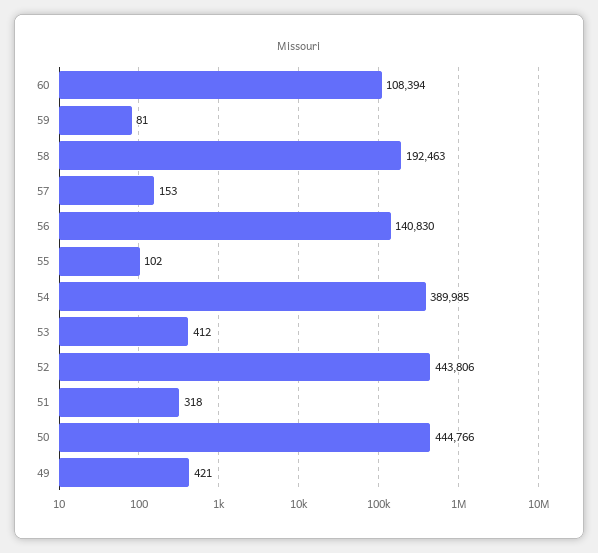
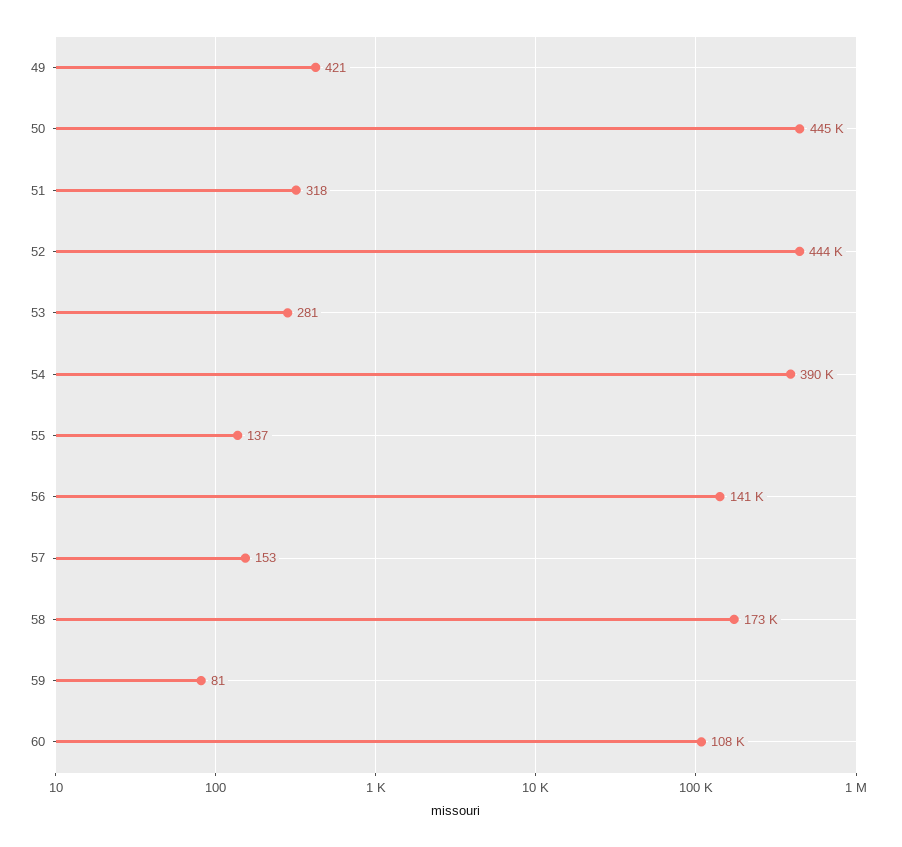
  {
    "60": 108394,
    "59": 81,
-   "58": 192463,
+   "58": 173000,
    "57": 153,
    "56": 140830,
-   "55": 102,
+   "55": 137,
    "54": 389985,
-   "53": 412,
+   "53": 281,
    "52": 443806,
    "51": 318,
    "50": 444766,
    "49": 421
  }

